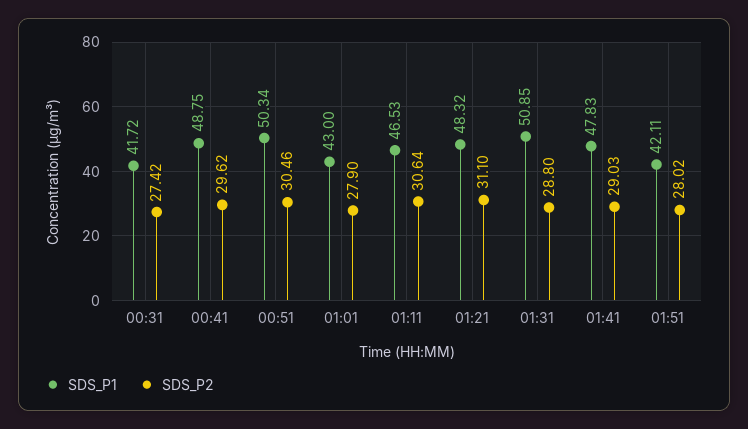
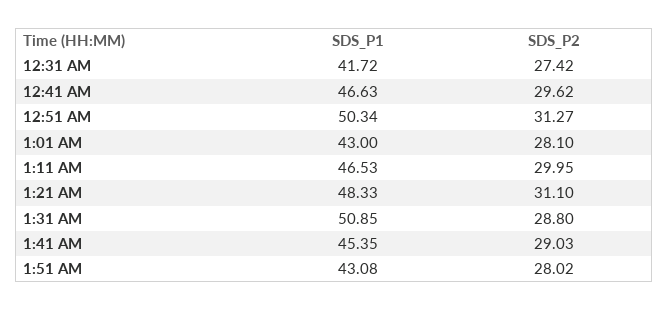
  {
    "SDS_P1": {
      "00:31": 41.72,
-     "00:41": 48.75,
+     "00:41": 46.63,
      "00:51": 50.34,
      "01:01": 43,
      "01:11": 46.53,
-     "01:21": 48.32,
+     "01:21": 48.33,
      "01:31": 50.85,
-     "01:41": 47.83,
+     "01:41": 45.35,
-     "01:51": 42.11
+     "01:51": 43.08
    },
    "SDS_P2": {
      "00:31": 27.42,
      "00:41": 29.62,
-     "00:51": 30.46,
+     "00:51": 31.27,
-     "01:01": 27.9,
+     "01:01": 28.1,
-     "01:11": 30.64,
+     "01:11": 29.95,
      "01:21": 31.1,
      "01:31": 28.8,
      "01:41": 29.03,
      "01:51": 28.02
    }
  }

